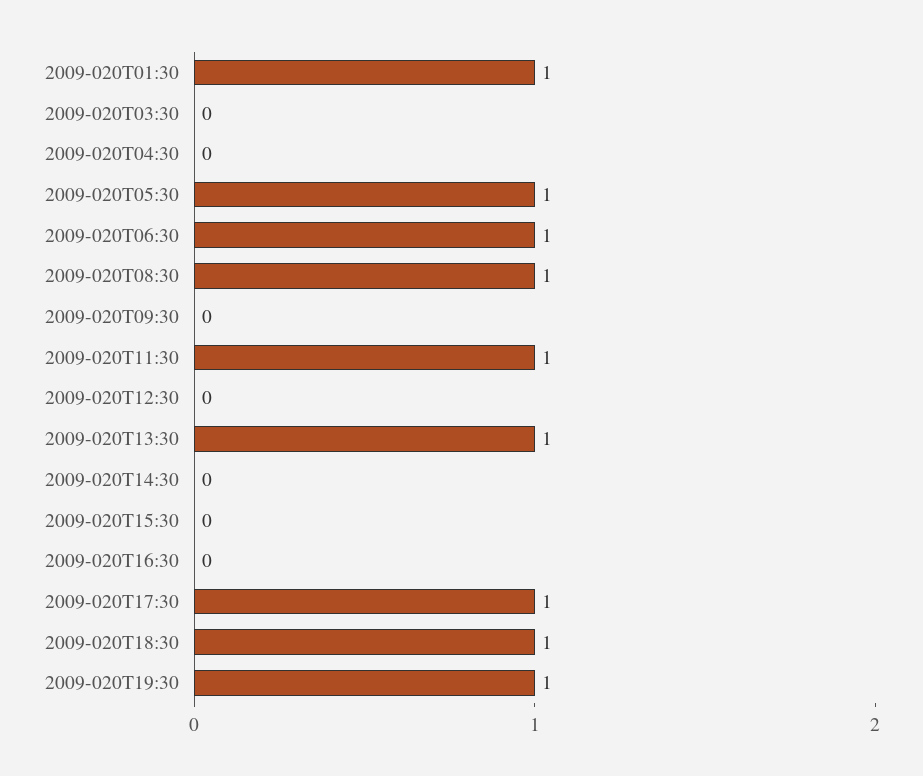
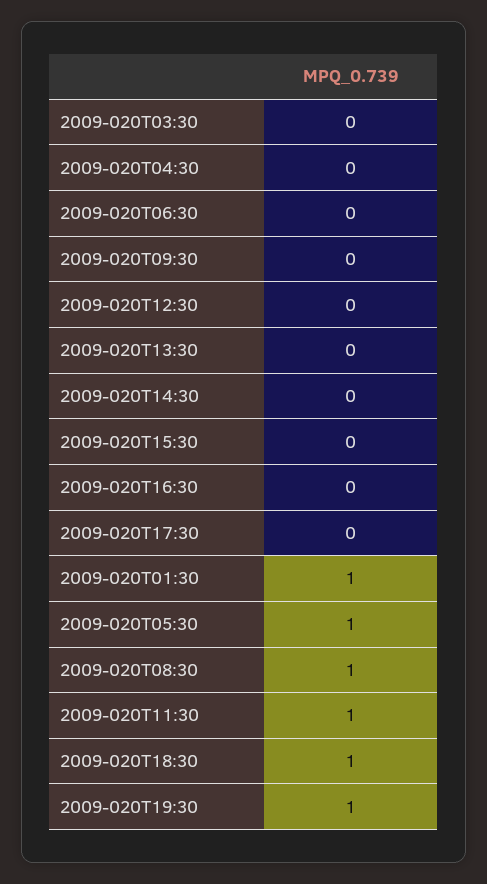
  {
    "2009-020T01:30": 1,
    "2009-020T03:30": 0,
    "2009-020T04:30": 0,
    "2009-020T05:30": 1,
-   "2009-020T06:30": 1,
+   "2009-020T06:30": 0,
    "2009-020T08:30": 1,
    "2009-020T09:30": 0,
    "2009-020T11:30": 1,
    "2009-020T12:30": 0,
-   "2009-020T13:30": 1,
+   "2009-020T13:30": 0,
    "2009-020T14:30": 0,
    "2009-020T15:30": 0,
    "2009-020T16:30": 0,
-   "2009-020T17:30": 1,
+   "2009-020T17:30": 0,
    "2009-020T18:30": 1,
    "2009-020T19:30": 1
  }

